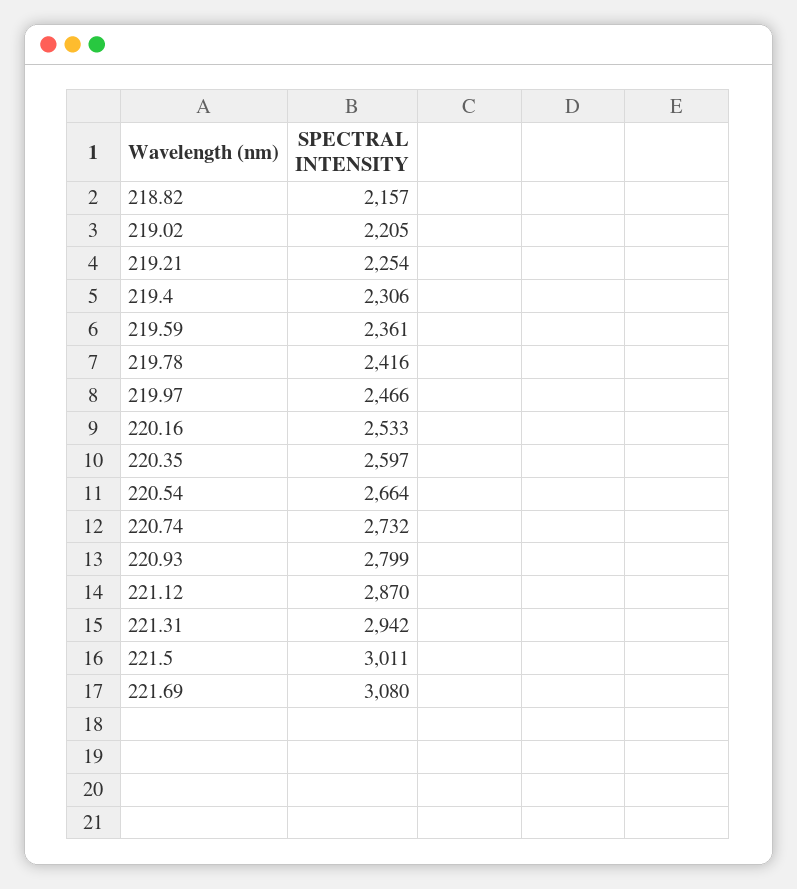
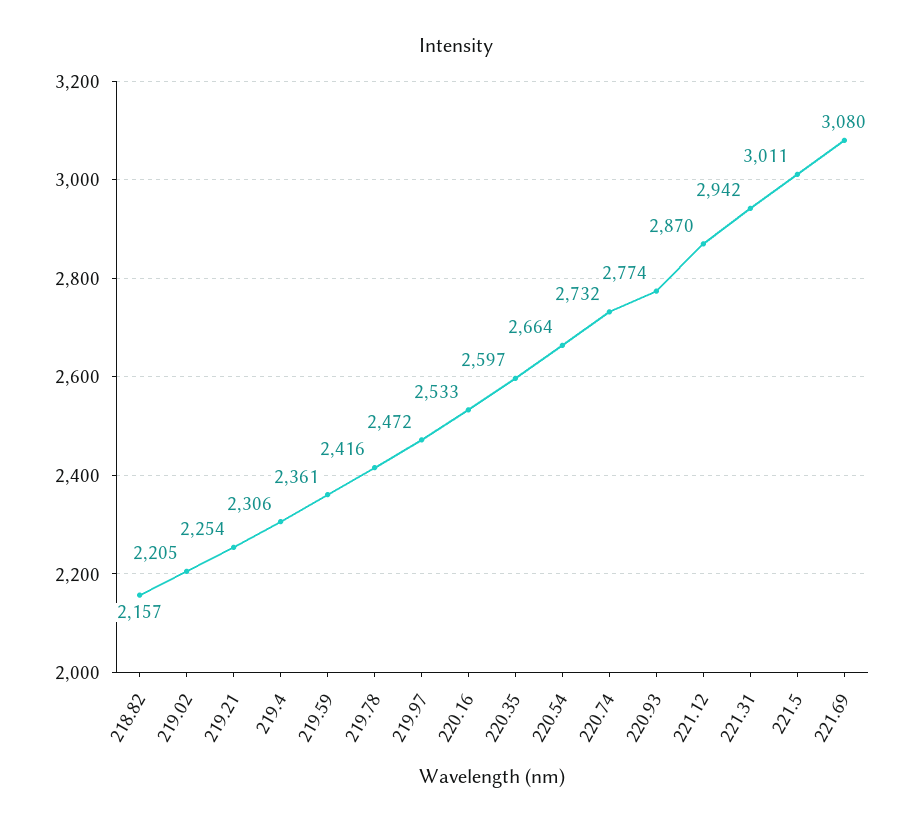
  {
    "218.82": 2157,
    "219.02": 2205,
    "219.21": 2254,
    "219.4": 2306,
    "219.59": 2361,
    "219.78": 2416,
-   "219.97": 2466,
+   "219.97": 2472,
    "220.16": 2533,
    "220.35": 2597,
    "220.54": 2664,
    "220.74": 2732,
-   "220.93": 2799,
+   "220.93": 2774,
    "221.12": 2870,
    "221.31": 2942,
    "221.5": 3011,
    "221.69": 3080
  }

